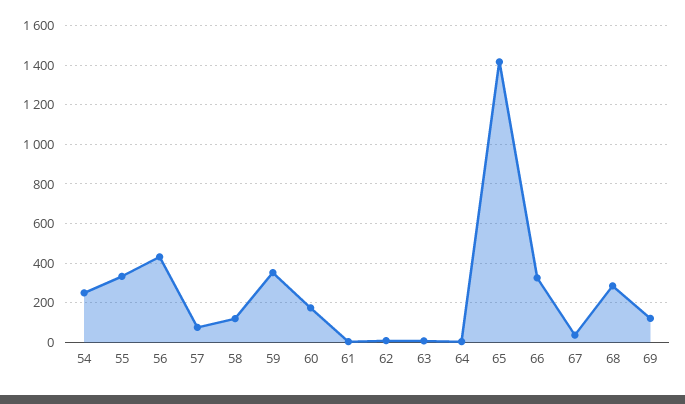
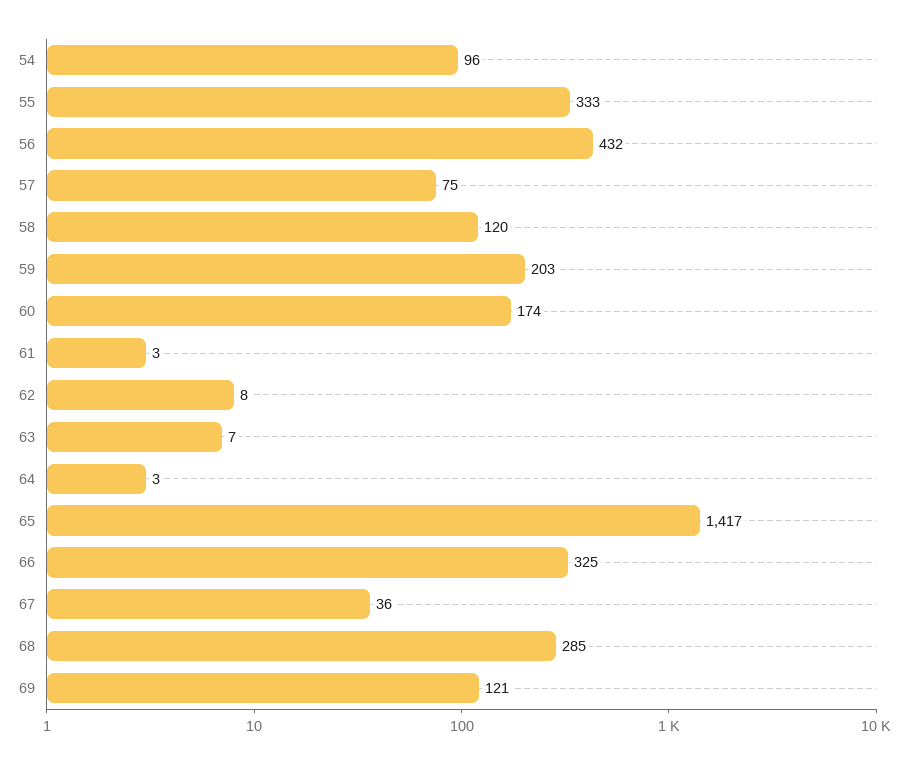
  {
-   "54": 250,
+   "54": 96,
    "55": 333,
    "56": 432,
    "57": 75,
    "58": 120,
-   "59": 350,
+   "59": 203,
    "60": 174,
    "61": 3,
    "62": 8,
    "63": 7,
    "64": 3,
    "65": 1417,
    "66": 325,
    "67": 36,
    "68": 285,
    "69": 121
  }

